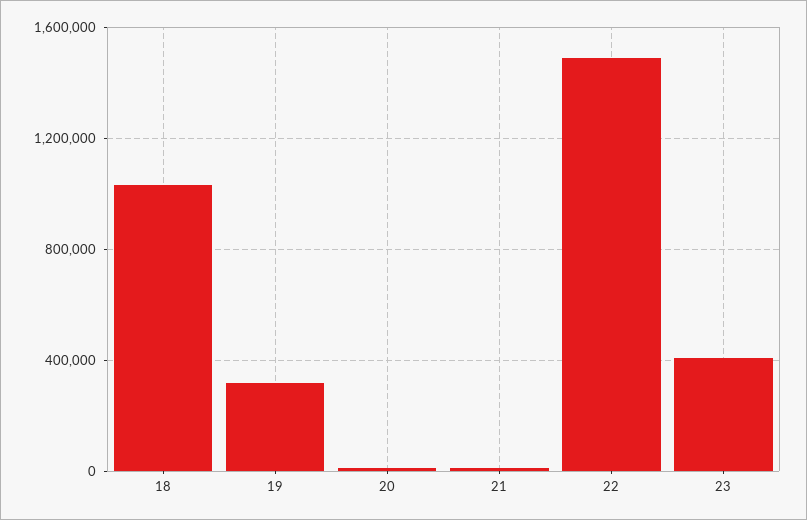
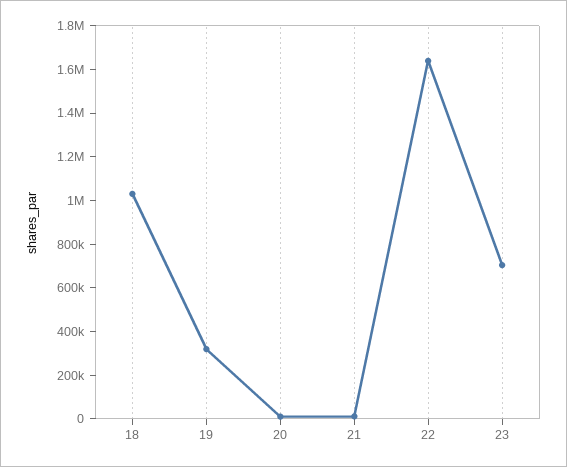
  {
    "18": 1050000,
    "19": 300000,
    "20": 0,
    "21": 0,
-   "22": 1500000,
+   "22": 1650000,
-   "23": 400000
+   "23": 700000
  }

